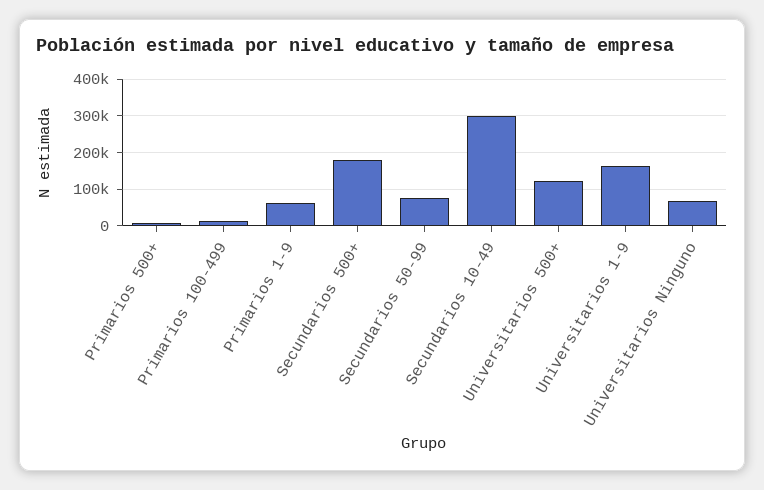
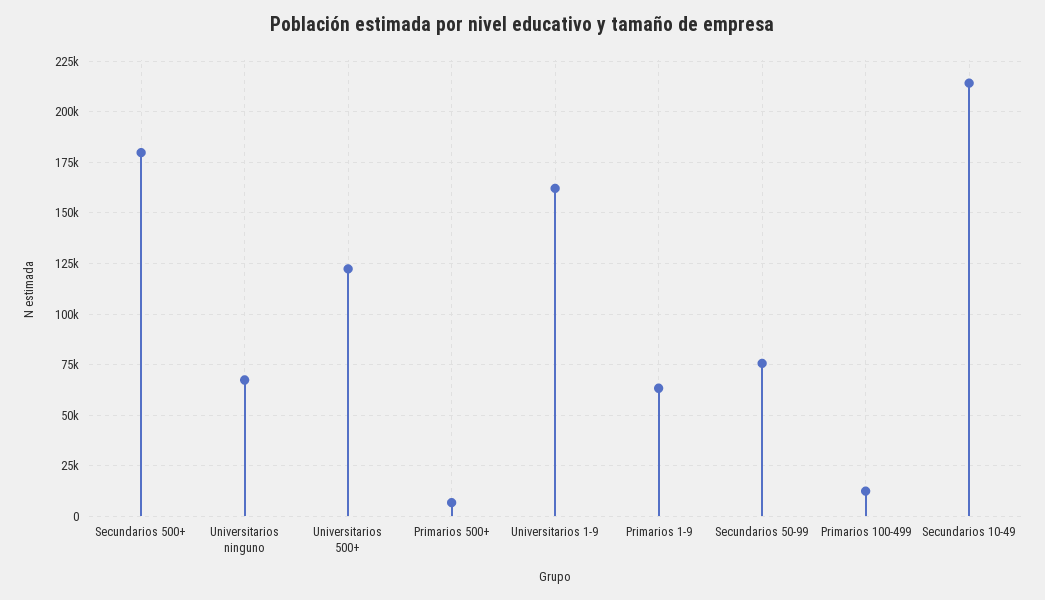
  {
    "Primarios 500+": 5000,
    "Primarios 100-499": 15000,
    "Primarios 1-9": 65000,
    "Secundarios 500+": 180000,
    "Secundarios 50-99": 75000,
-   "Secundarios 10-49": 300000,
+   "Secundarios 10-49": 215000,
    "Universitarios 500+": 120000,
    "Universitarios 1-9": 160000,
    "Universitarios Ninguno": 65000
  }

